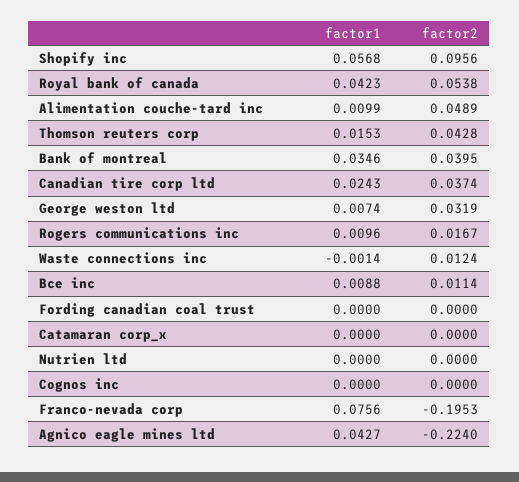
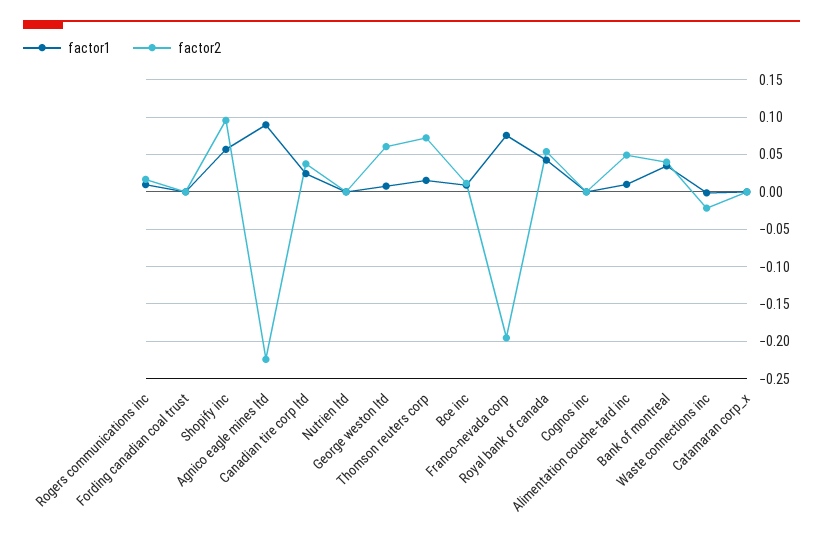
  {
    "factor1": {
      "Shopify inc": 0.0568,
      "Royal bank of canada": 0.0423,
      "Alimentation couche-tard inc": 0.0099,
      "Thomson reuters corp": 0.0153,
      "Bank of montreal": 0.0346,
      "Canadian tire corp ltd": 0.0243,
      "George weston ltd": 0.0074,
      "Rogers communications inc": 0.0096,
      "Waste connections inc": -0.0014,
      "Bce inc": 0.0088,
      "Fording canadian coal trust": 0,
      "Catamaran corp_x": 0,
      "Nutrien ltd": 0,
      "Cognos inc": 0,
      "Franco-nevada corp": 0.0756,
-     "Agnico eagle mines ltd": 0.0427
+     "Agnico eagle mines ltd": 0.09
    },
    "factor2": {
      "Shopify inc": 0.0956,
      "Royal bank of canada": 0.0538,
      "Alimentation couche-tard inc": 0.0489,
-     "Thomson reuters corp": 0.0428,
+     "Thomson reuters corp": 0.07,
      "Bank of montreal": 0.0395,
      "Canadian tire corp ltd": 0.0374,
-     "George weston ltd": 0.0319,
+     "George weston ltd": 0.06,
      "Rogers communications inc": 0.0167,
-     "Waste connections inc": 0.0124,
+     "Waste connections inc": -0.02,
      "Bce inc": 0.0114,
      "Fording canadian coal trust": 0,
      "Catamaran corp_x": 0,
      "Nutrien ltd": 0,
      "Cognos inc": 0,
      "Franco-nevada corp": -0.1953,
      "Agnico eagle mines ltd": -0.224
    }
  }

